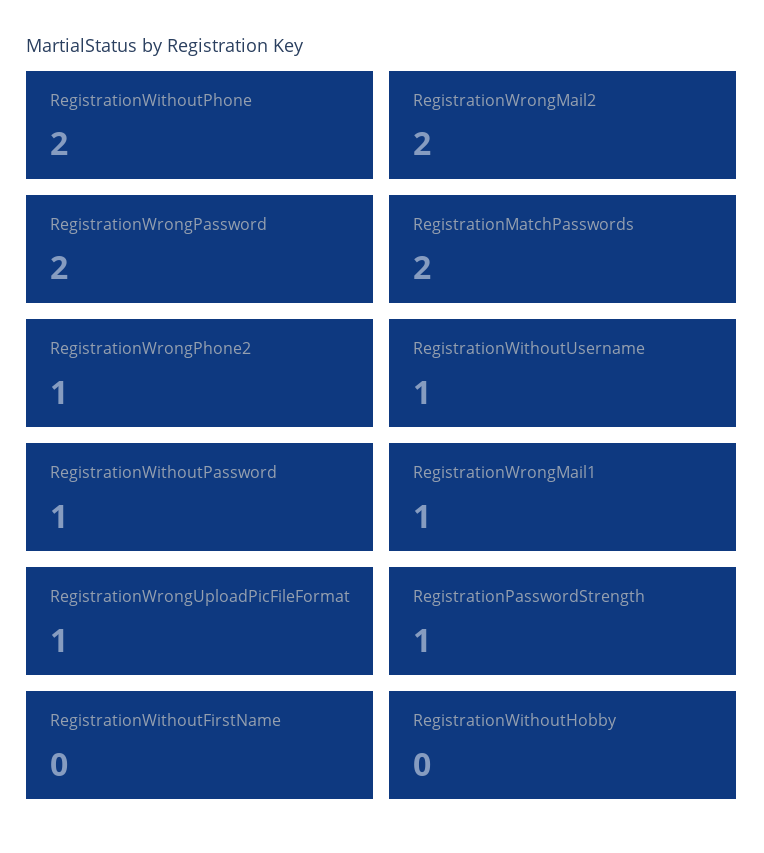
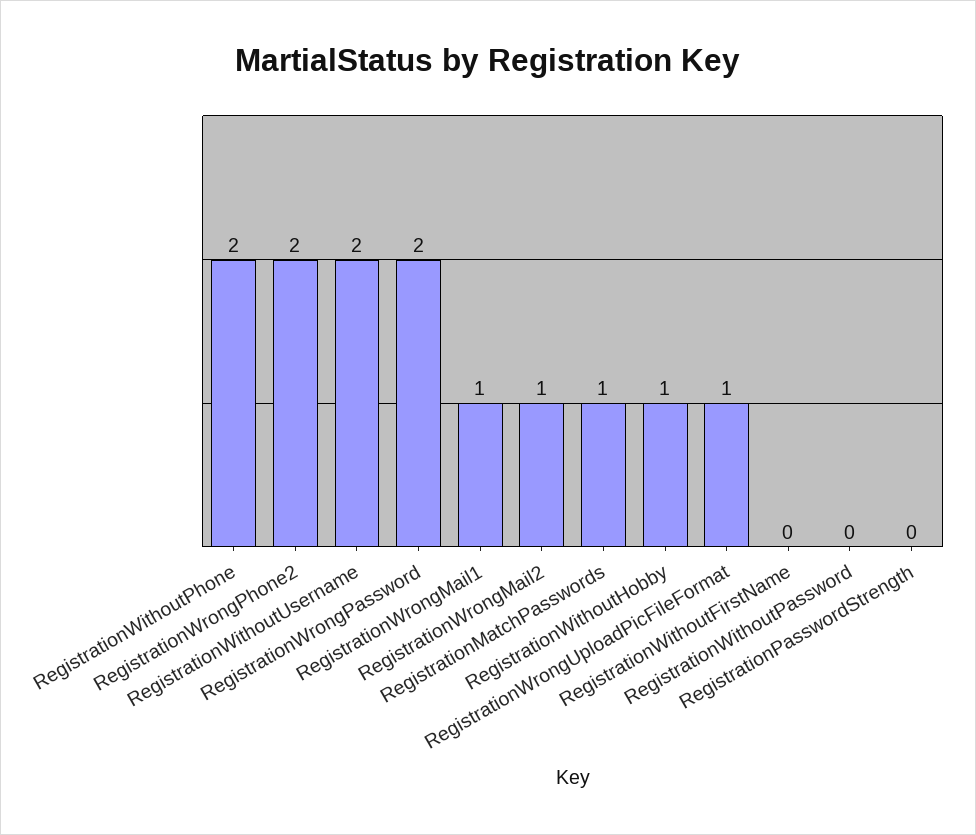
  {
    "RegistrationWithoutPhone": 2,
-   "RegistrationWrongMail2": 2,
+   "RegistrationWrongMail2": 1,
    "RegistrationWrongPassword": 2,
-   "RegistrationMatchPasswords": 2,
+   "RegistrationMatchPasswords": 1,
-   "RegistrationWrongPhone2": 1,
+   "RegistrationWrongPhone2": 2,
-   "RegistrationWithoutUsername": 1,
+   "RegistrationWithoutUsername": 2,
-   "RegistrationWithoutPassword": 1,
+   "RegistrationWithoutPassword": 0,
    "RegistrationWrongMail1": 1,
    "RegistrationWrongUploadPicFileFormat": 1,
-   "RegistrationPasswordStrength": 1,
+   "RegistrationPasswordStrength": 0,
    "RegistrationWithoutFirstName": 0,
-   "RegistrationWithoutHobby": 0
+   "RegistrationWithoutHobby": 1
  }

